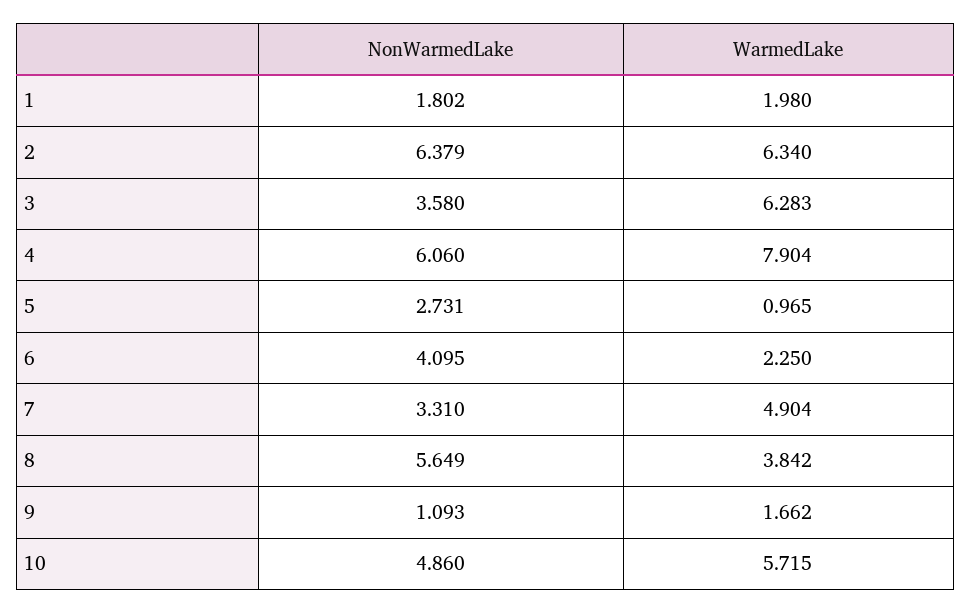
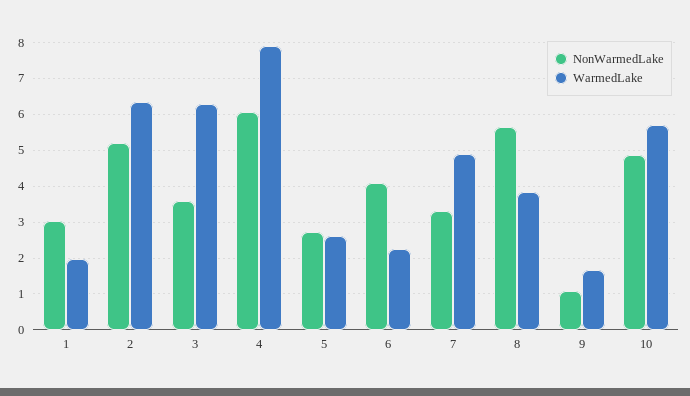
  {
    "NonWarmedLake": {
-     "1": 1.802,
+     "1": 3,
-     "2": 6.379,
+     "2": 5.2,
      "3": 3.58,
      "4": 6.06,
      "5": 2.731,
      "6": 4.095,
      "7": 3.31,
      "8": 5.649,
      "9": 1.093,
      "10": 4.86
    },
    "WarmedLake": {
      "1": 1.98,
      "2": 6.34,
      "3": 6.283,
      "4": 7.904,
-     "5": 0.965,
+     "5": 2.6,
      "6": 2.25,
      "7": 4.904,
      "8": 3.842,
      "9": 1.662,
      "10": 5.715
    }
  }

